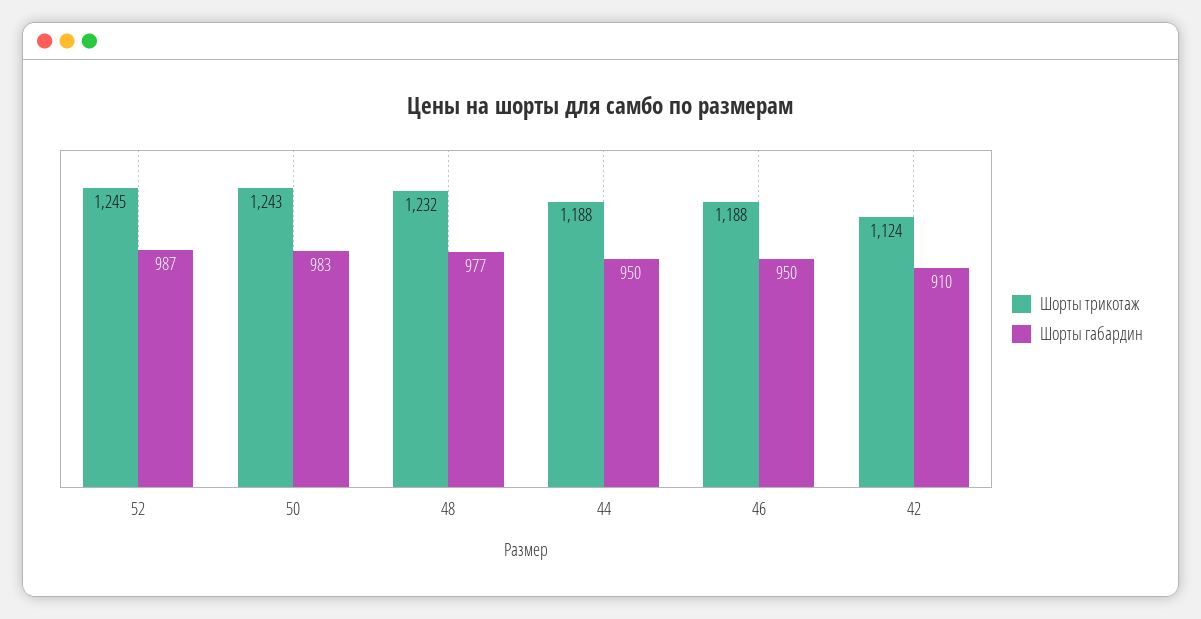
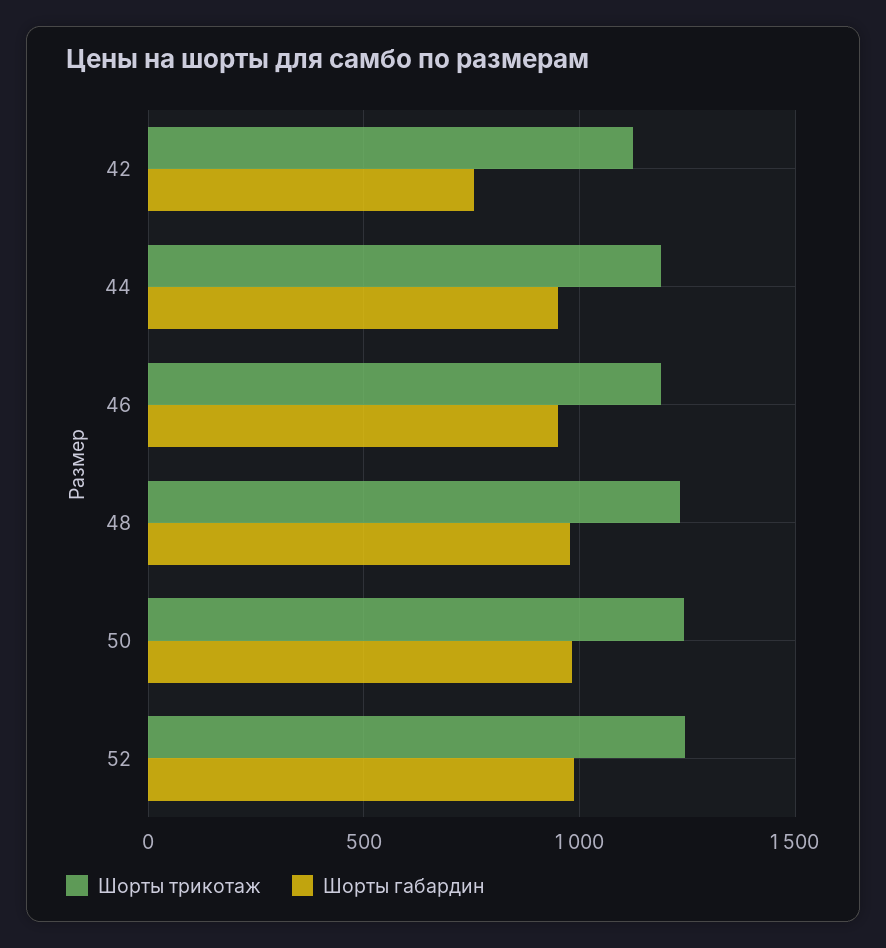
  {
    "Шорты трикотаж": {
      "52": 1245,
      "50": 1243,
      "48": 1232,
      "44": 1188,
      "46": 1188,
      "42": 1124
    },
    "Шорты габардин": {
      "52": 987,
      "50": 983,
      "48": 977,
      "44": 950,
      "46": 950,
-     "42": 910
+     "42": 750
    }
  }

